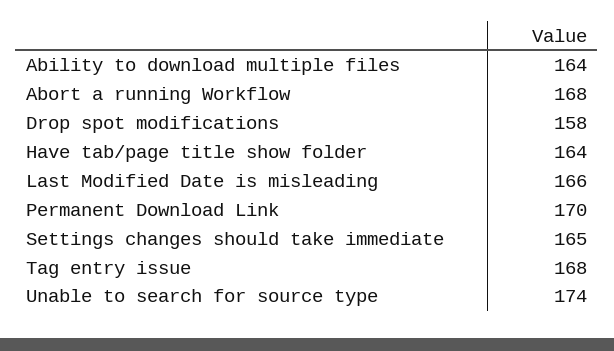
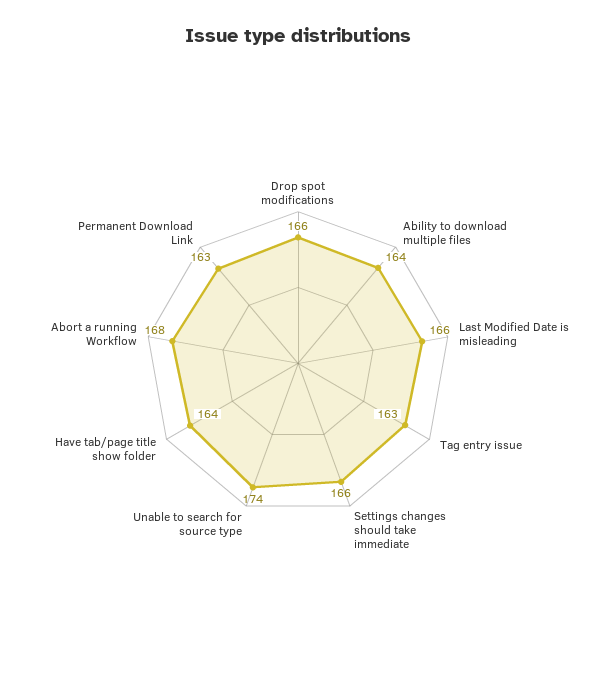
  {
    "Ability to download multiple files": 164,
    "Abort a running Workflow": 168,
-   "Drop spot modifications": 158,
+   "Drop spot modifications": 166,
    "Have tab/page title show folder": 164,
    "Last Modified Date is misleading": 166,
-   "Permanent Download Link": 170,
+   "Permanent Download Link": 163,
-   "Settings changes should take immediate": 165,
+   "Settings changes should take immediate": 166,
-   "Tag entry issue": 168,
+   "Tag entry issue": 163,
    "Unable to search for source type": 174
  }

